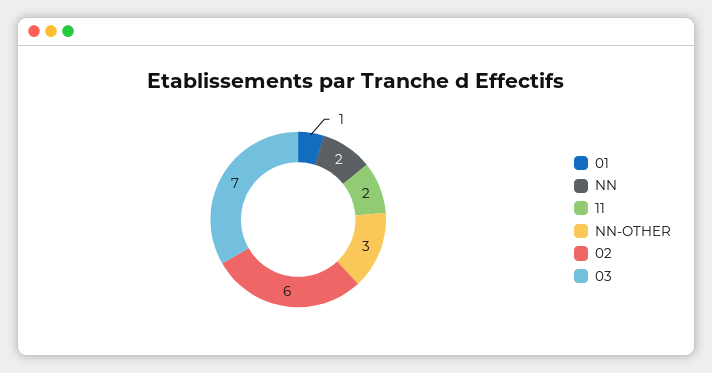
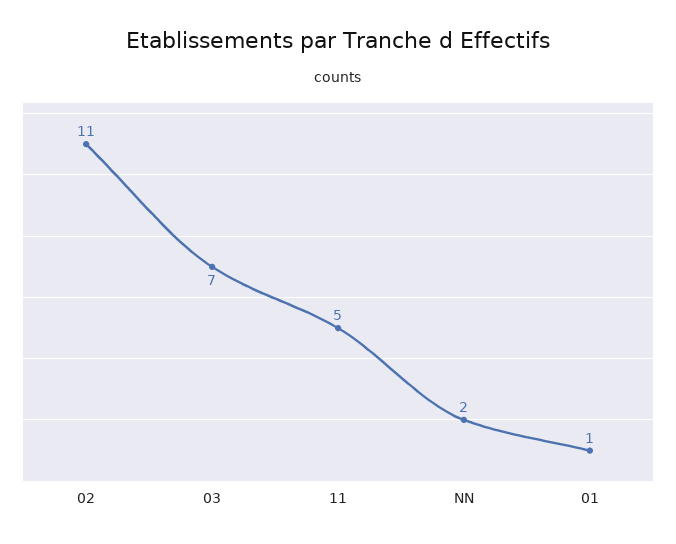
  {
    "01": 1,
    "NN": 2,
-   "11": 2,
+   "11": 5,
-   "NN-OTHER": 3,
-   "02": 6,
+   "02": 11,
    "03": 7
  }

